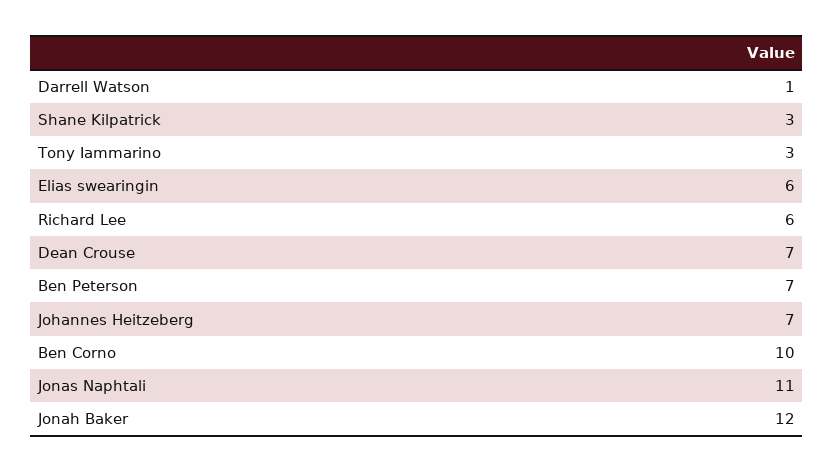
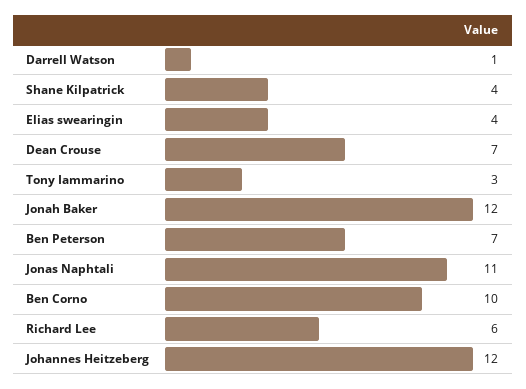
  {
    "Darrell Watson": 1,
-   "Shane Kilpatrick": 3,
+   "Shane Kilpatrick": 4,
    "Tony Iammarino": 3,
-   "Elias swearingin": 6,
+   "Elias swearingin": 4,
    "Richard Lee": 6,
    "Dean Crouse": 7,
    "Ben Peterson": 7,
-   "Johannes Heitzeberg": 7,
+   "Johannes Heitzeberg": 12,
    "Ben Corno": 10,
    "Jonas Naphtali": 11,
    "Jonah Baker": 12
  }

